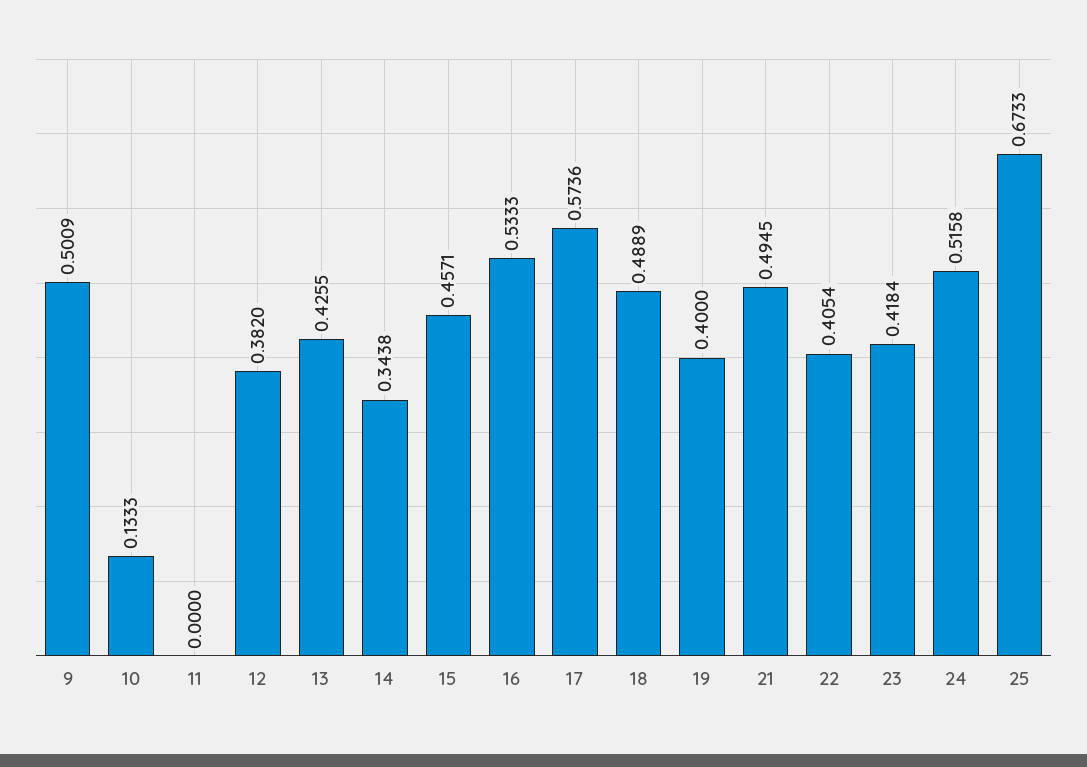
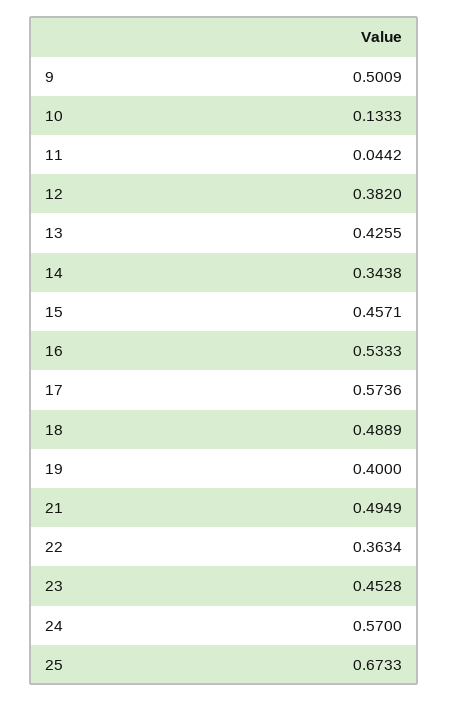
  {
    "9": 0.5009,
    "10": 0.1333,
-   "11": 0,
+   "11": 0.0442,
    "12": 0.382,
    "13": 0.4255,
    "14": 0.3438,
    "15": 0.4571,
    "16": 0.5333,
    "17": 0.5736,
    "18": 0.4889,
    "19": 0.4,
-   "21": 0.4945,
+   "21": 0.4949,
-   "22": 0.4054,
+   "22": 0.3634,
-   "23": 0.4184,
+   "23": 0.4528,
-   "24": 0.5158,
+   "24": 0.57,
    "25": 0.6733
  }

